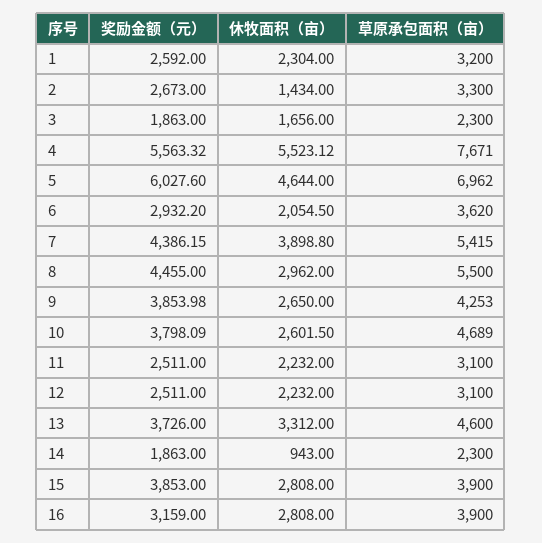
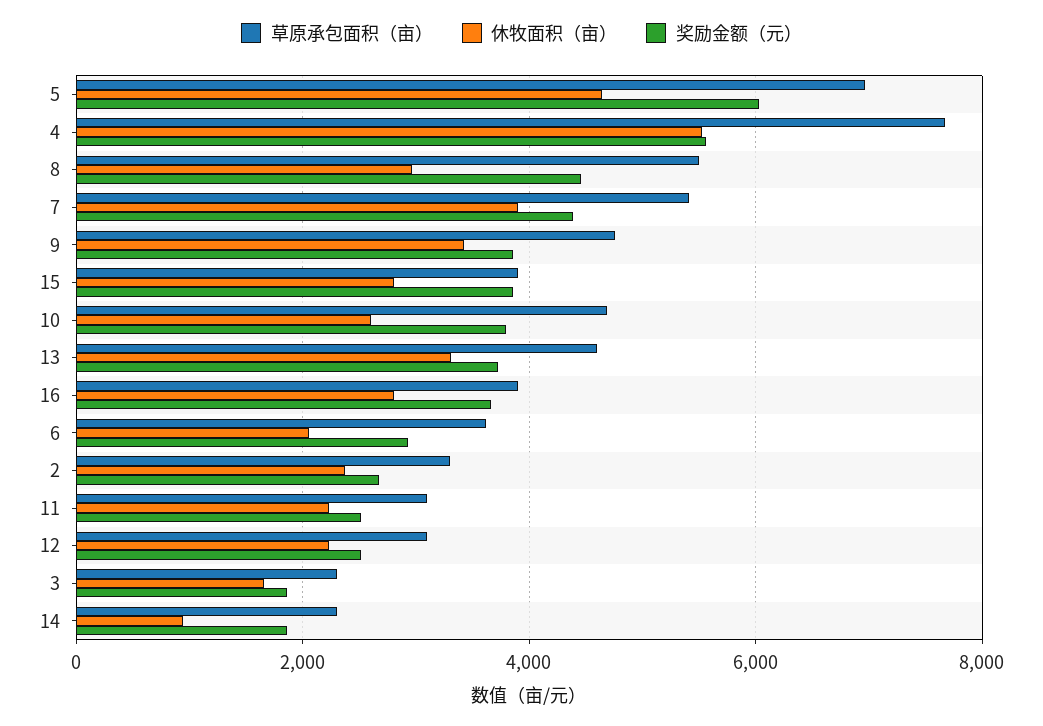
  {
    "奖励金额（元）": {
-     "1": 2592,
      "2": 2673,
      "3": 1863,
      "4": 5563.32,
      "5": 6027.6,
      "6": 2932.2,
      "7": 4386.15,
      "8": 4455,
      "9": 3853.98,
      "10": 3798.09,
      "11": 2511,
      "12": 2511,
      "13": 3726,
      "14": 1863,
      "15": 3853,
-     "16": 3159
+     "16": 3600
    },
    "休牧面积（亩）": {
-     "1": 2304,
-     "2": 1434,
+     "2": 2400,
      "3": 1656,
      "4": 5523.12,
      "5": 4644,
      "6": 2054.5,
      "7": 3898.8,
      "8": 2962,
-     "9": 2650,
+     "9": 3400,
      "10": 2601.5,
      "11": 2232,
      "12": 2232,
      "13": 3312,
      "14": 943,
      "15": 2808,
      "16": 2808
    },
    "草原承包面积（亩）": {
-     "1": 3200,
      "2": 3300,
      "3": 2300,
      "4": 7671,
      "5": 6962,
      "6": 3620,
      "7": 5415,
      "8": 5500,
-     "9": 4253,
+     "9": 4800,
      "10": 4689,
      "11": 3100,
      "12": 3100,
      "13": 4600,
      "14": 2300,
      "15": 3900,
      "16": 3900
    }
  }

